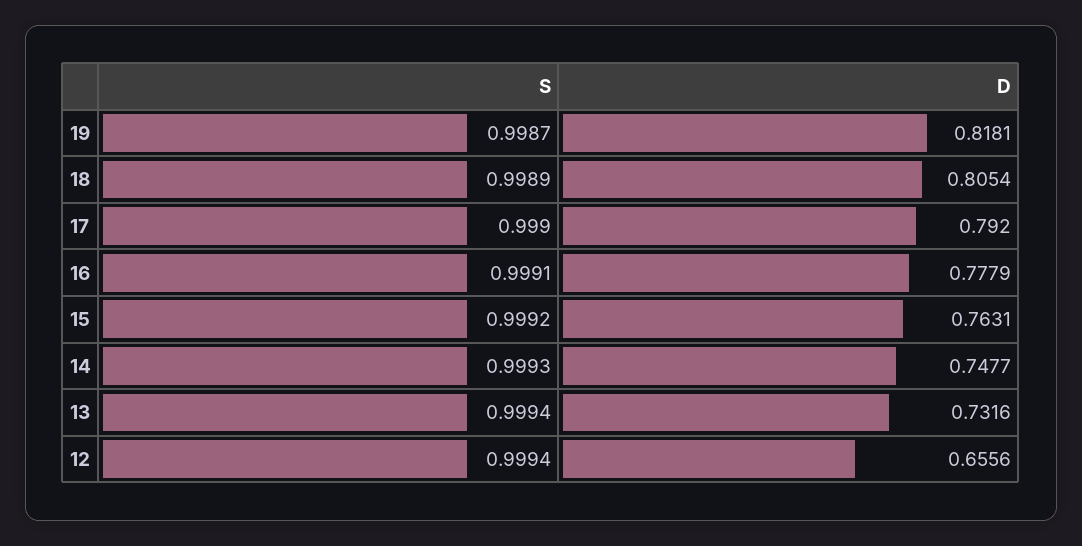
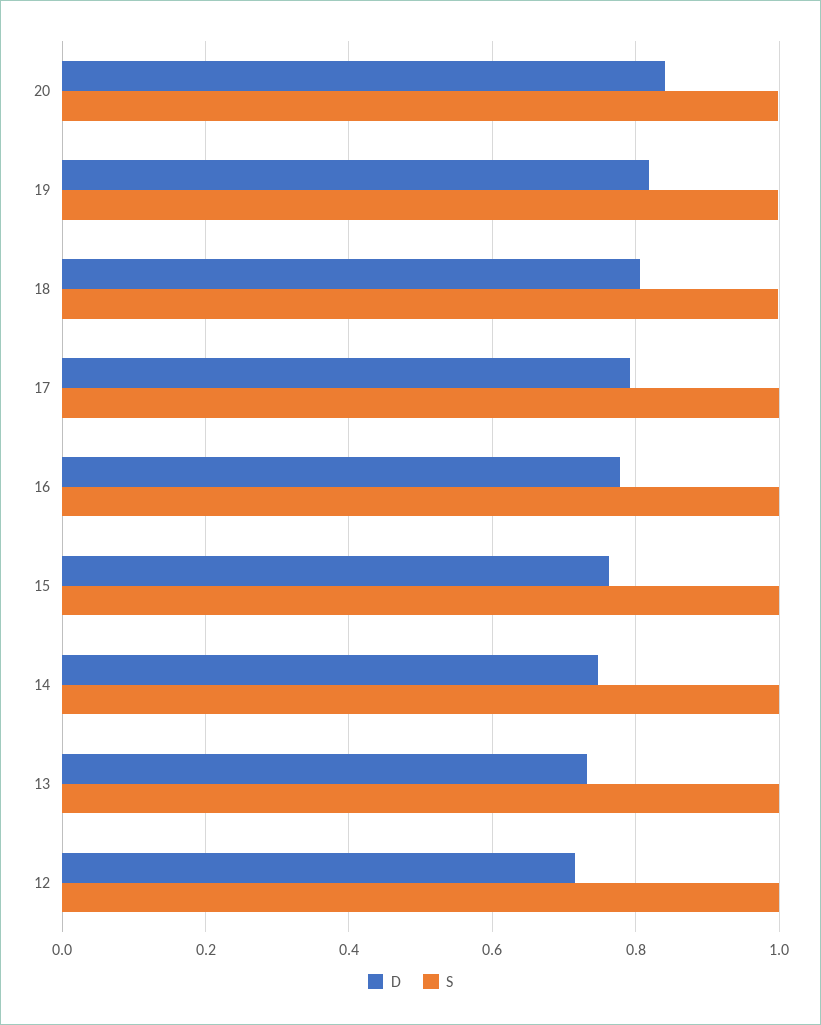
  {
    "S": {
      "19": 0.9987,
      "18": 0.9989,
      "17": 0.999,
      "16": 0.9991,
      "15": 0.9992,
      "14": 0.9993,
      "13": 0.9994,
-     "12": 0.9994
+     "12": 0.9994,
+     "20": 1
    },
    "D": {
      "19": 0.8181,
      "18": 0.8054,
      "17": 0.792,
      "16": 0.7779,
      "15": 0.7631,
      "14": 0.7477,
      "13": 0.7316,
-     "12": 0.6556
+     "12": 0.72,
+     "20": 0.84
    }
  }

